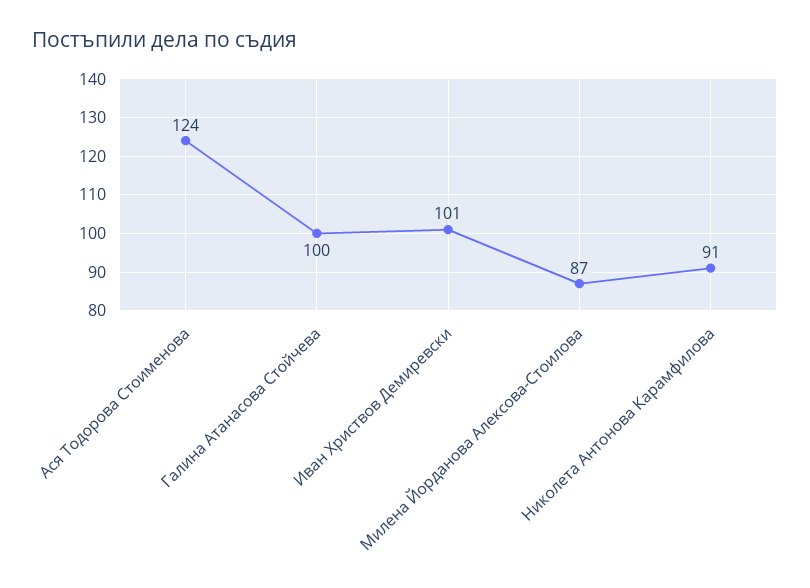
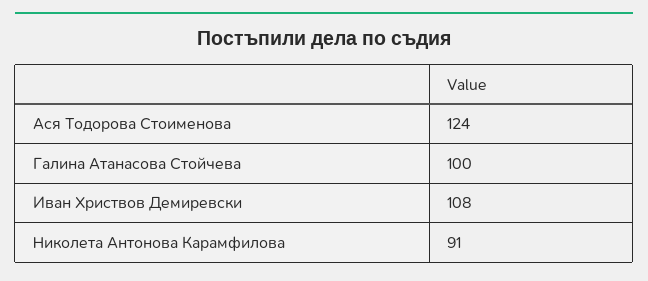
  {
    "Ася Тодорова Стоименова": 124,
    "Галина Атанасова Стойчева": 100,
-   "Иван Христвов Демиревски": 101,
+   "Иван Христвов Демиревски": 108,
-   "Милена Йорданова Алексова-Стоилова": 87,
    "Николета Антонова Карамфилова": 91
  }

